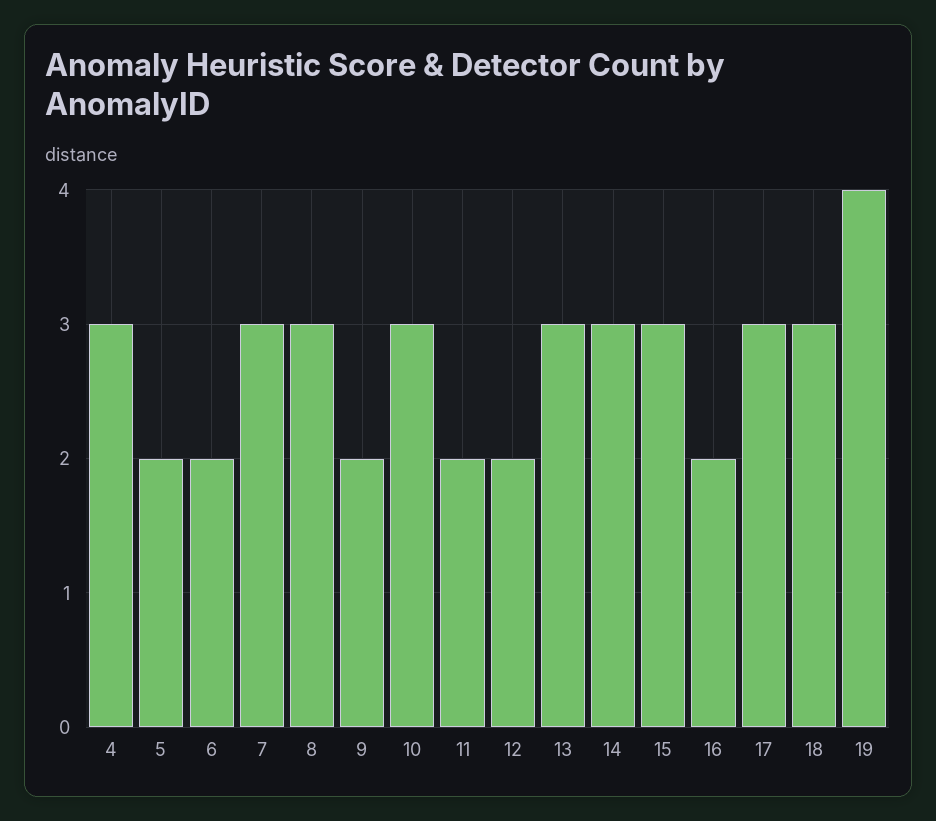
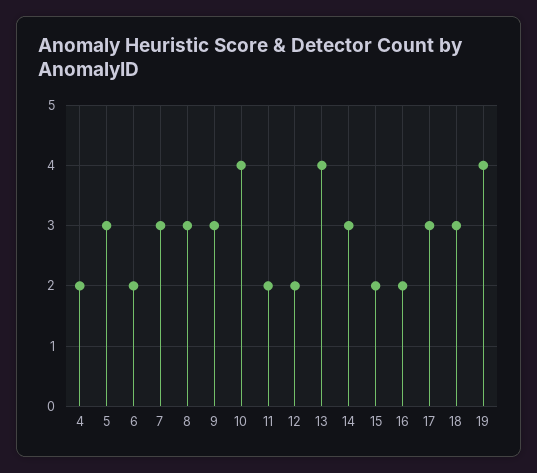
  {
-   "4": 3,
+   "4": 2,
-   "5": 2,
+   "5": 3,
    "6": 2,
    "7": 3,
    "8": 3,
-   "9": 2,
+   "9": 3,
-   "10": 3,
+   "10": 4,
    "11": 2,
    "12": 2,
-   "13": 3,
+   "13": 4,
    "14": 3,
-   "15": 3,
+   "15": 2,
    "16": 2,
    "17": 3,
    "18": 3,
    "19": 4
  }

